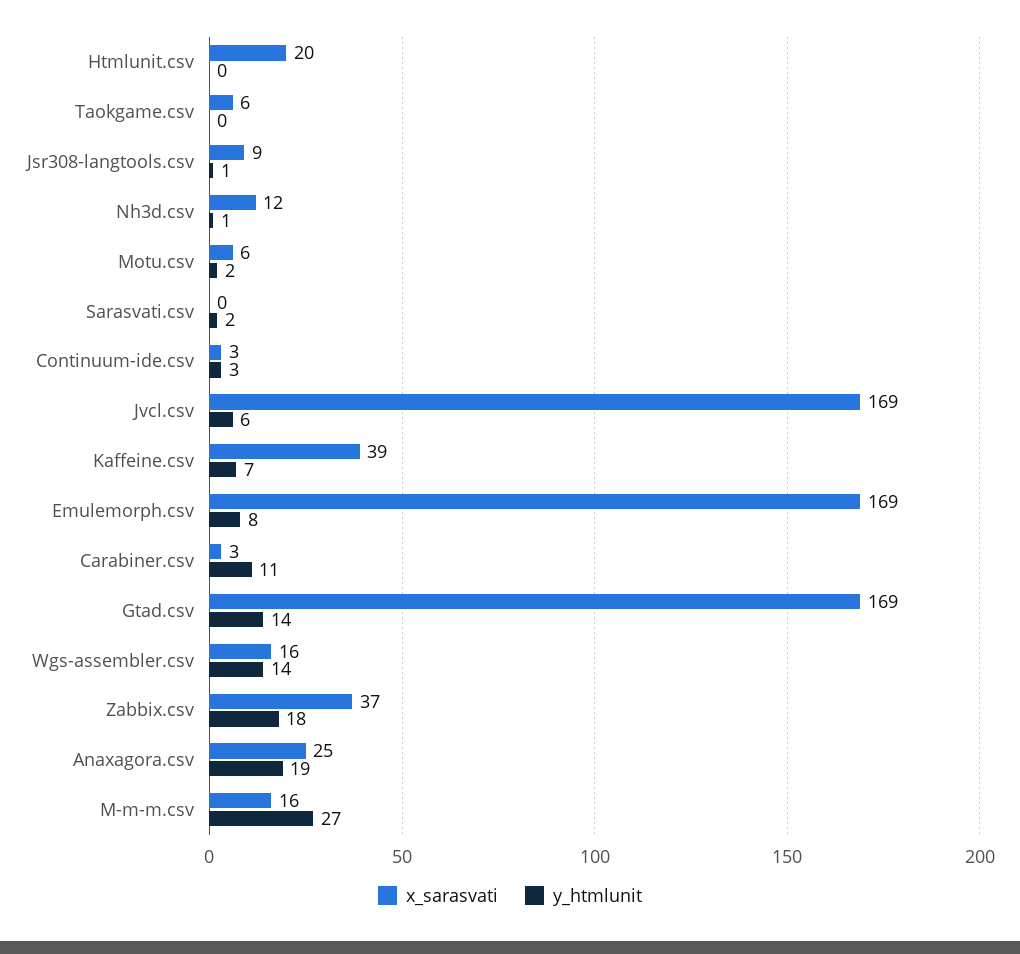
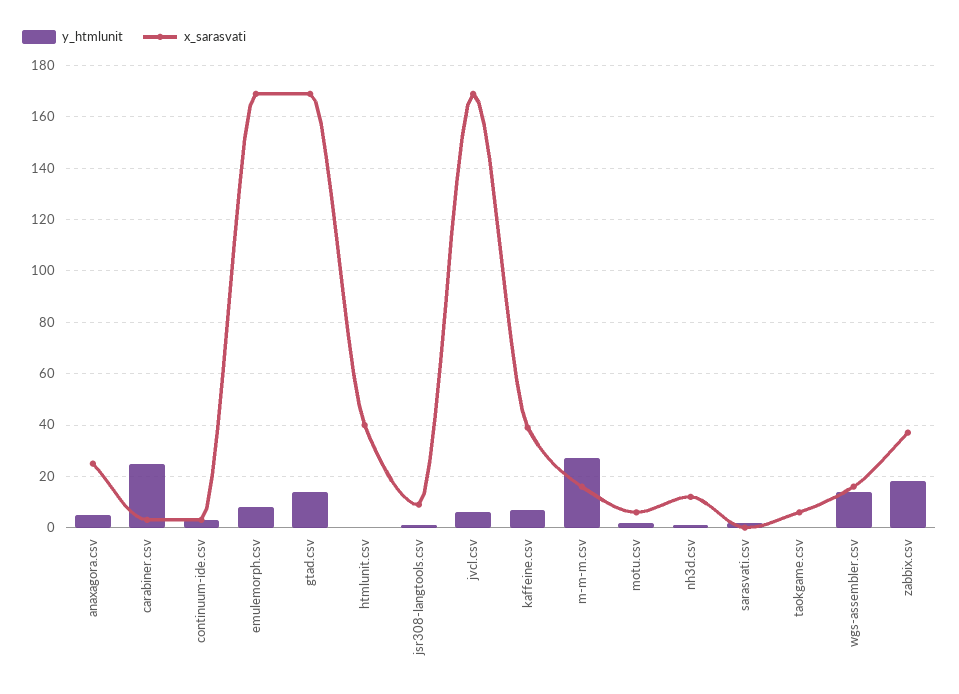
  {
    "x_sarasvati": {
-     "Htmlunit.csv": 20,
+     "Htmlunit.csv": 40,
      "Taokgame.csv": 6,
      "Jsr308-langtools.csv": 9,
      "Nh3d.csv": 12,
      "Motu.csv": 6,
      "Sarasvati.csv": 0,
      "Continuum-ide.csv": 3,
      "Jvcl.csv": 169,
      "Kaffeine.csv": 39,
      "Emulemorph.csv": 169,
      "Carabiner.csv": 3,
      "Gtad.csv": 169,
      "Wgs-assembler.csv": 16,
      "Zabbix.csv": 37,
      "Anaxagora.csv": 25,
      "M-m-m.csv": 16
    },
    "y_htmlunit": {
      "Htmlunit.csv": 0,
      "Taokgame.csv": 0,
      "Jsr308-langtools.csv": 1,
      "Nh3d.csv": 1,
      "Motu.csv": 2,
      "Sarasvati.csv": 2,
      "Continuum-ide.csv": 3,
      "Jvcl.csv": 6,
      "Kaffeine.csv": 7,
      "Emulemorph.csv": 8,
-     "Carabiner.csv": 11,
+     "Carabiner.csv": 25,
      "Gtad.csv": 14,
      "Wgs-assembler.csv": 14,
      "Zabbix.csv": 18,
-     "Anaxagora.csv": 19,
+     "Anaxagora.csv": 5,
      "M-m-m.csv": 27
    }
  }

